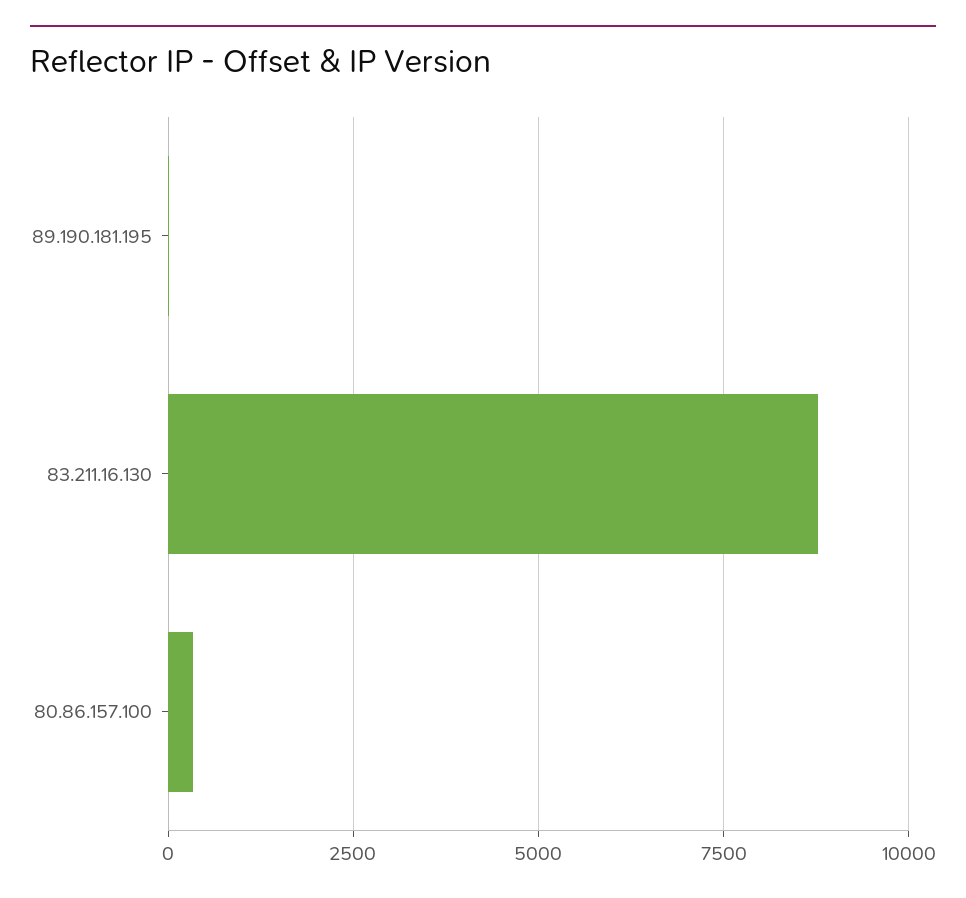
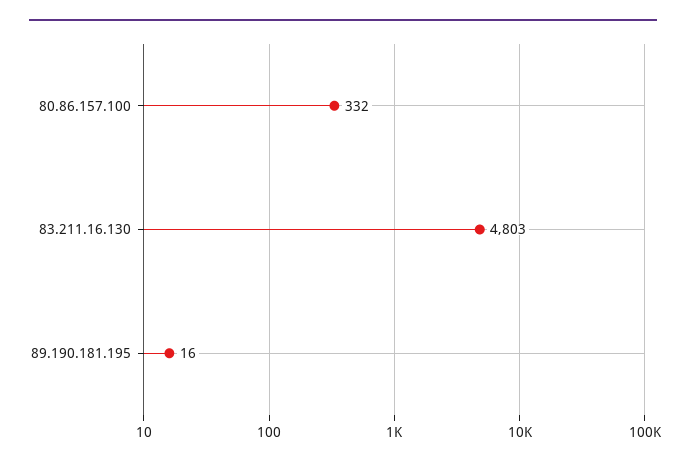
  {
    "89.190.181.195": 16,
-   "83.211.16.130": 8750,
+   "83.211.16.130": 4803,
    "80.86.157.100": 332
  }

